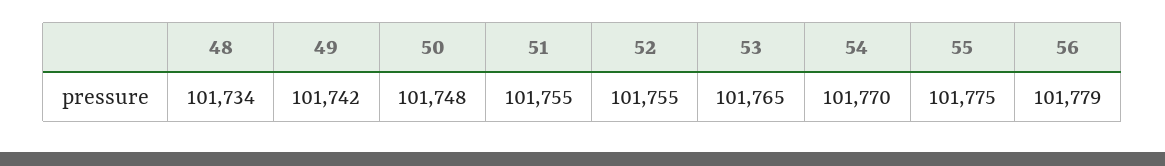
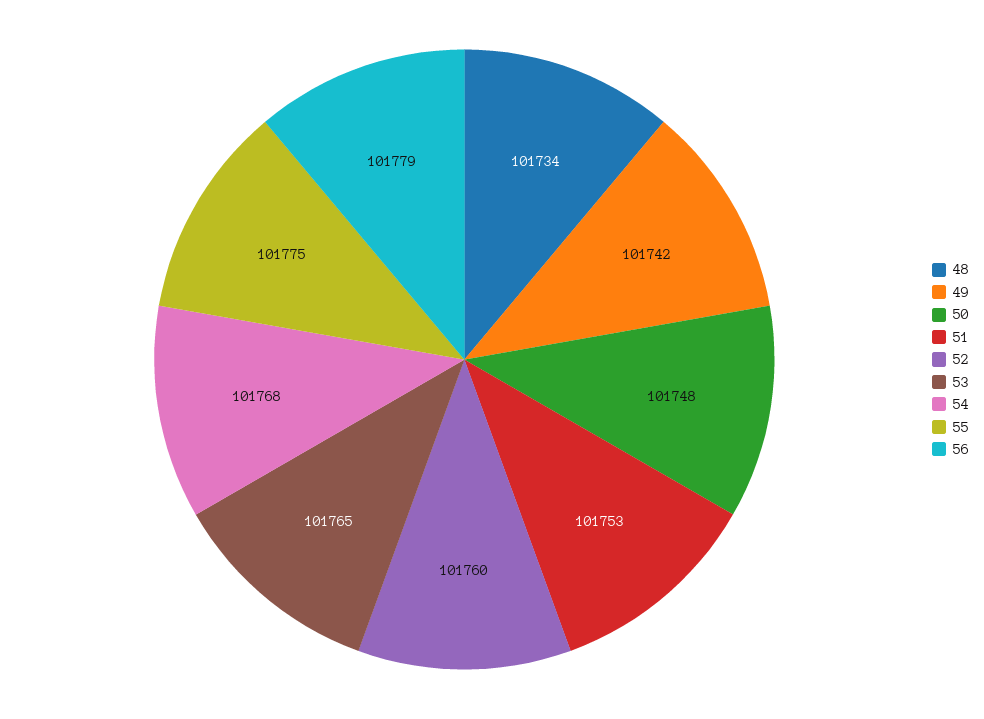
  {
    "48": 101734,
    "49": 101742,
    "50": 101748,
-   "51": 101755,
+   "51": 101753,
-   "52": 101755,
+   "52": 101760,
    "53": 101765,
-   "54": 101770,
+   "54": 101768,
    "55": 101775,
    "56": 101779
  }

